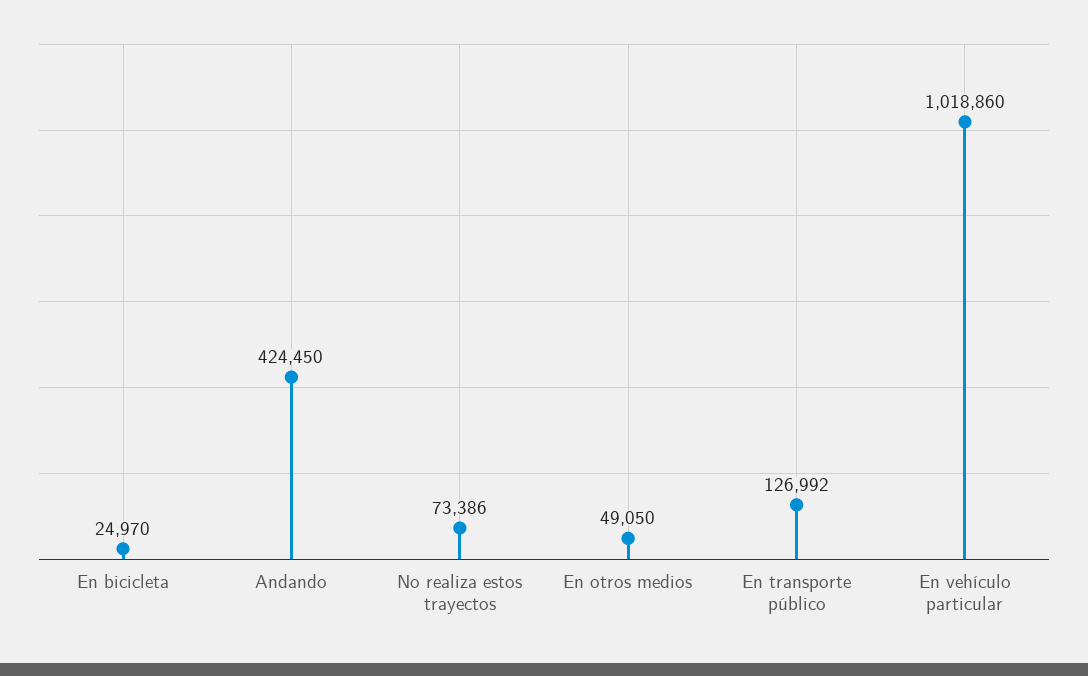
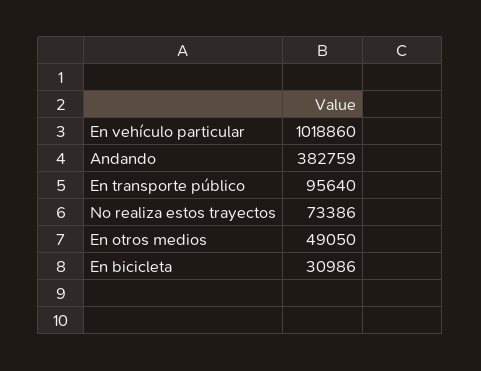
  {
-   "En bicicleta": 24970,
+   "En bicicleta": 30986,
-   "Andando": 424450,
+   "Andando": 382759,
    "No realiza estos trayectos": 73386,
    "En otros medios": 49050,
-   "En transporte público": 126992,
+   "En transporte público": 95640,
    "En vehículo particular": 1018860
  }

